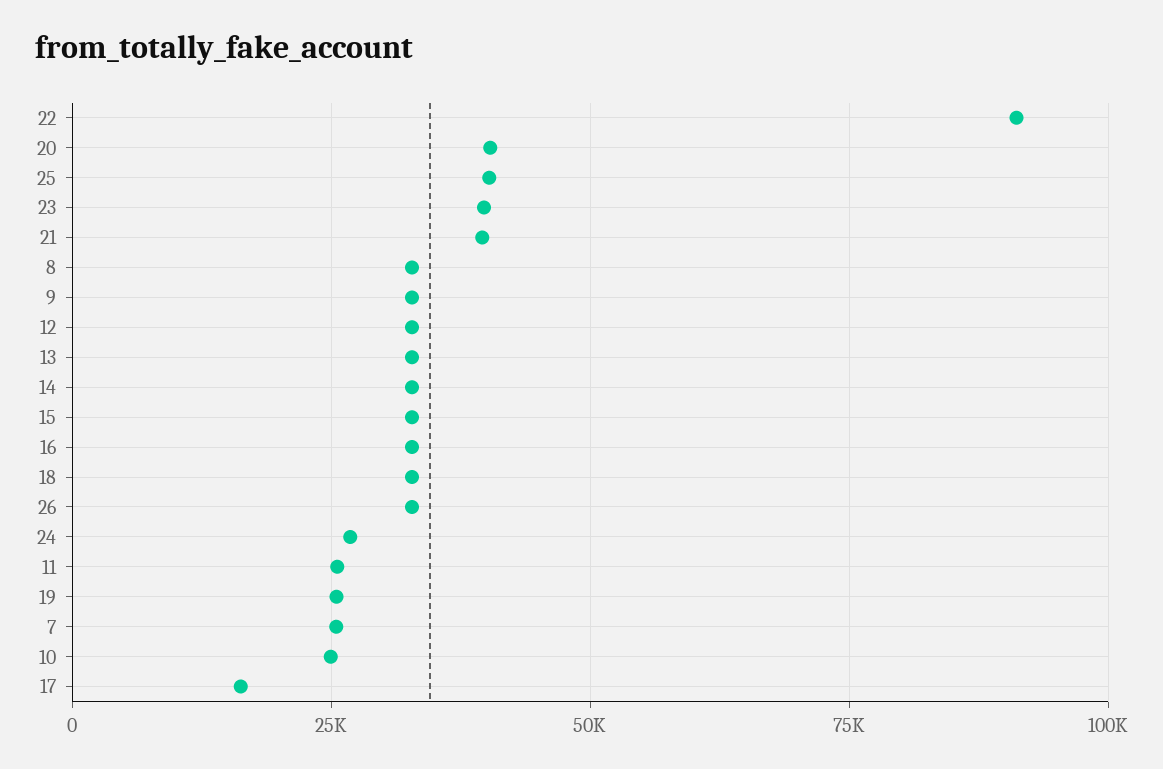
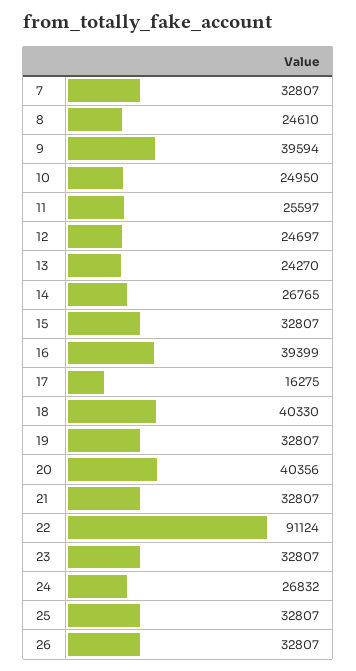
  {
    "22": 91124,
    "20": 40356,
-   "25": 40000,
+   "25": 32807,
-   "23": 40000,
+   "23": 32807,
-   "21": 40000,
+   "21": 32807,
-   "8": 32500,
+   "8": 24610,
-   "9": 32500,
+   "9": 39594,
-   "12": 32500,
+   "12": 24697,
-   "13": 32500,
+   "13": 24270,
-   "14": 32500,
+   "14": 26765,
    "15": 32807,
-   "16": 32500,
+   "16": 39399,
-   "18": 32500,
+   "18": 40330,
    "26": 32807,
    "24": 26832,
    "11": 25597,
-   "19": 25000,
+   "19": 32807,
-   "7": 25000,
+   "7": 32807,
    "10": 24950,
    "17": 16275
  }

